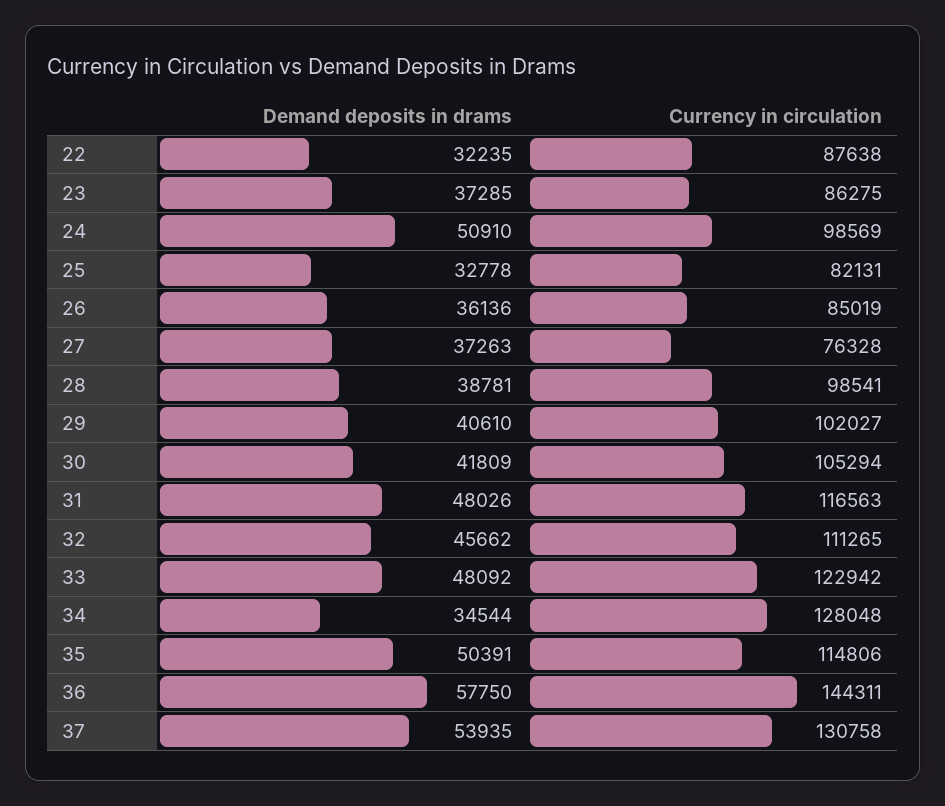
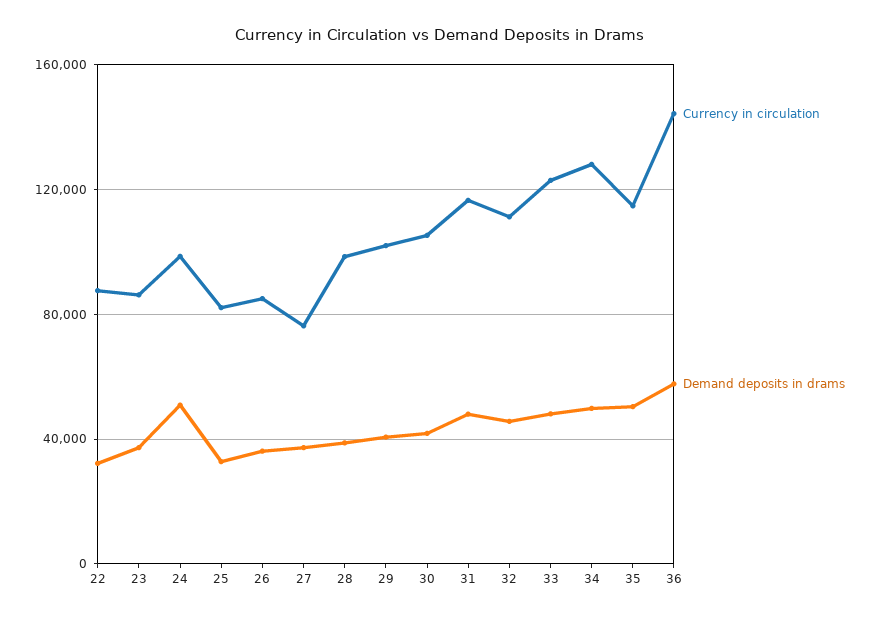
  {
    "Demand deposits in drams": {
      "22": 32235,
      "23": 37285,
      "24": 50910,
      "25": 32778,
      "26": 36136,
      "27": 37263,
      "28": 38781,
      "29": 40610,
      "30": 41809,
      "31": 48026,
      "32": 45662,
      "33": 48092,
-     "34": 34544,
+     "34": 50000,
      "35": 50391,
-     "36": 57750,
+     "36": 57750
-     "37": 53935
    },
    "Currency in circulation": {
      "22": 87638,
      "23": 86275,
      "24": 98569,
      "25": 82131,
      "26": 85019,
      "27": 76328,
      "28": 98541,
      "29": 102027,
      "30": 105294,
      "31": 116563,
      "32": 111265,
      "33": 122942,
      "34": 128048,
      "35": 114806,
-     "36": 144311,
+     "36": 144311
-     "37": 130758
    }
  }

